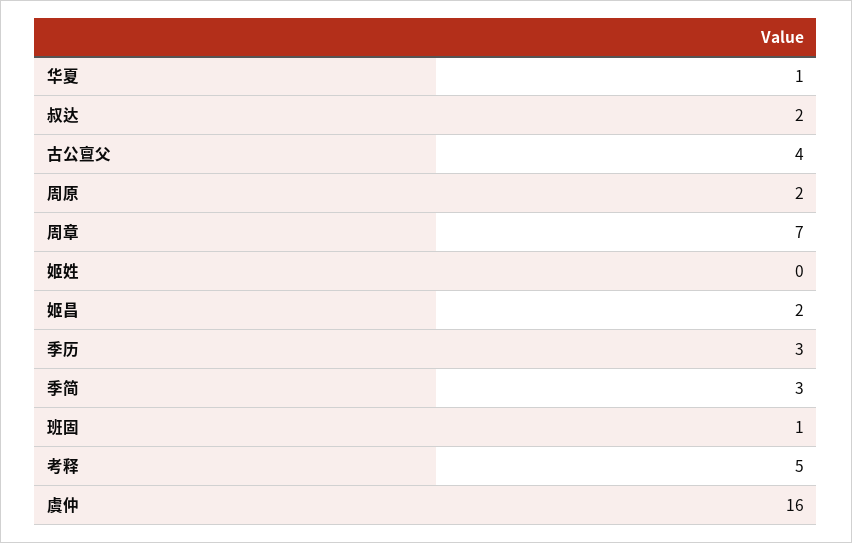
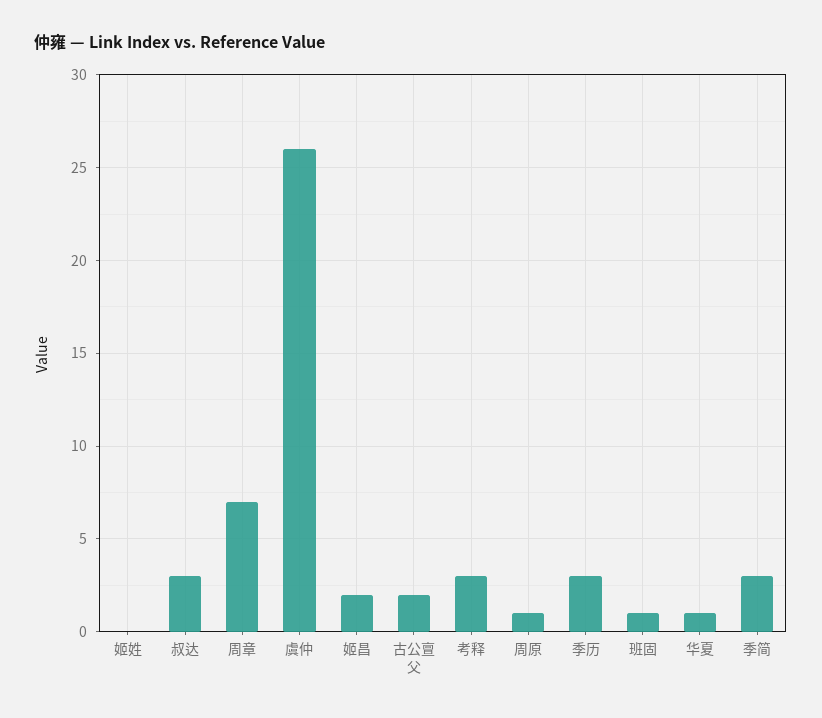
  {
    "华夏": 1,
-   "叔达": 2,
+   "叔达": 3,
-   "古公亶父": 4,
+   "古公亶父": 2,
-   "周原": 2,
+   "周原": 1,
    "周章": 7,
    "姬姓": 0,
    "姬昌": 2,
    "季历": 3,
    "季简": 3,
    "班固": 1,
-   "考释": 5,
+   "考释": 3,
-   "虞仲": 16
+   "虞仲": 26
  }

